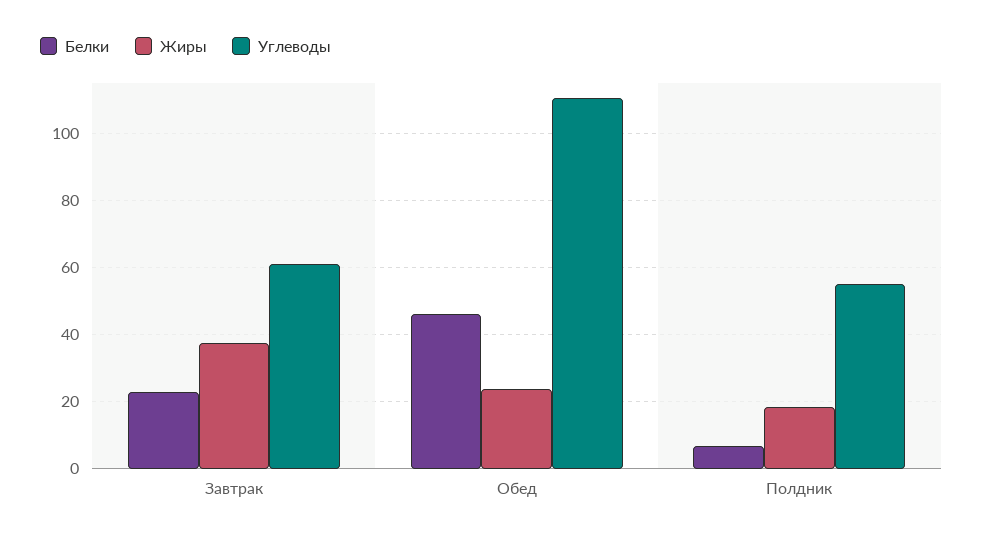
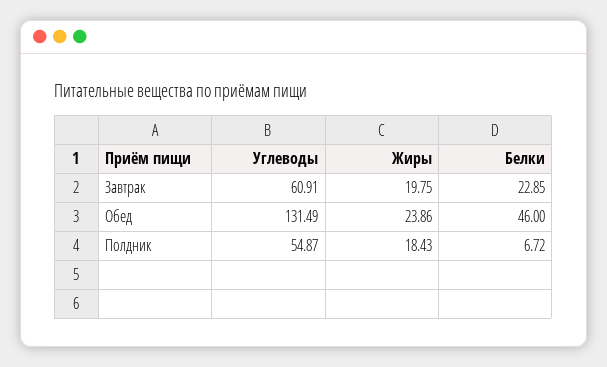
  {
    "Белки": {
      "Завтрак": 22.85,
      "Обед": 46,
      "Полдник": 6.72
    },
    "Жиры": {
-     "Завтрак": 38,
+     "Завтрак": 19.75,
      "Обед": 23.86,
      "Полдник": 18.43
    },
    "Углеводы": {
      "Завтрак": 60.91,
-     "Обед": 110,
+     "Обед": 131.49,
      "Полдник": 54.87
    }
  }

